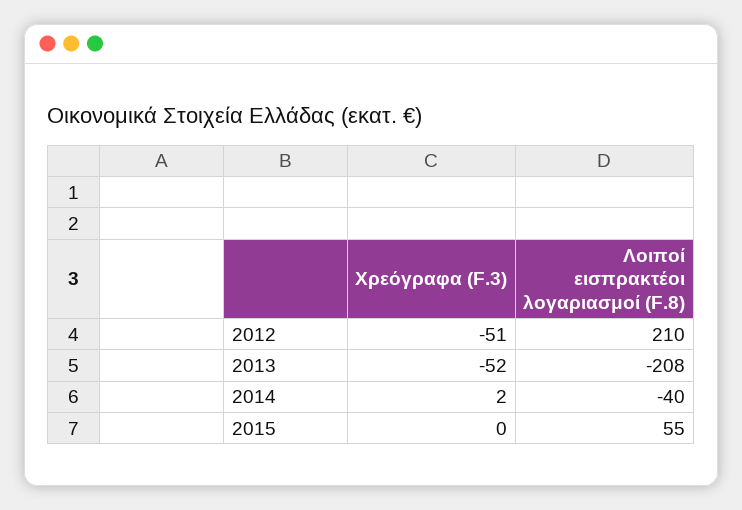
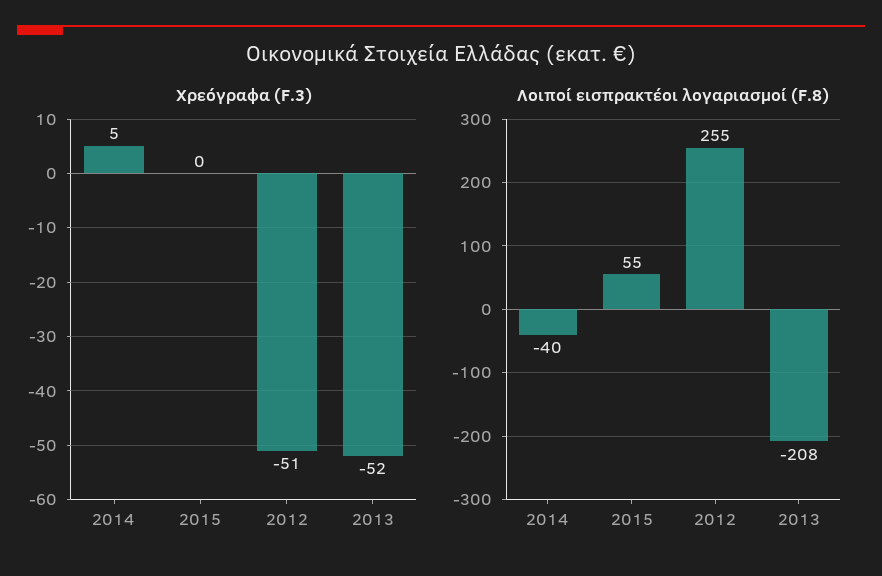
  {
    "Χρεόγραφα (F.3)": {
      "2012": -51,
      "2013": -52,
-     "2014": 2,
+     "2014": 5,
      "2015": 0
    },
    "Λοιποί εισπρακτέοι λογαριασμοί (F.8)": {
-     "2012": 210,
+     "2012": 255,
      "2013": -208,
      "2014": -40,
      "2015": 55
    }
  }

